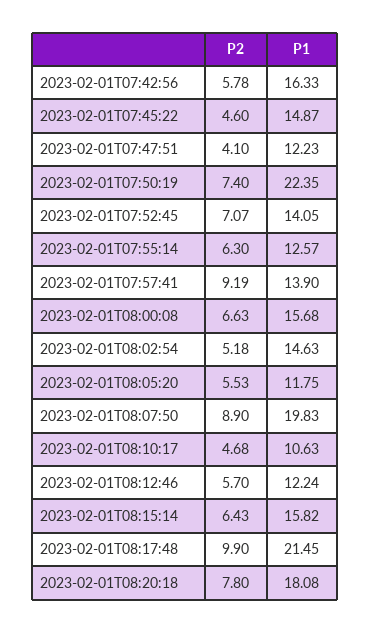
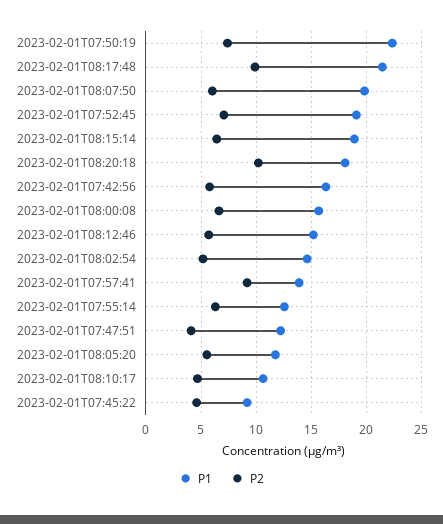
  {
    "P2": {
      "2023-02-01T07:42:56": 5.78,
      "2023-02-01T07:45:22": 4.6,
      "2023-02-01T07:47:51": 4.1,
      "2023-02-01T07:50:19": 7.4,
      "2023-02-01T07:52:45": 7.07,
      "2023-02-01T07:55:14": 6.3,
      "2023-02-01T07:57:41": 9.19,
      "2023-02-01T08:00:08": 6.63,
      "2023-02-01T08:02:54": 5.18,
      "2023-02-01T08:05:20": 5.53,
-     "2023-02-01T08:07:50": 8.9,
+     "2023-02-01T08:07:50": 6,
      "2023-02-01T08:10:17": 4.68,
      "2023-02-01T08:12:46": 5.7,
      "2023-02-01T08:15:14": 6.43,
      "2023-02-01T08:17:48": 9.9,
-     "2023-02-01T08:20:18": 7.8
+     "2023-02-01T08:20:18": 10
    },
    "P1": {
      "2023-02-01T07:42:56": 16.33,
-     "2023-02-01T07:45:22": 14.87,
+     "2023-02-01T07:45:22": 9,
      "2023-02-01T07:47:51": 12.23,
      "2023-02-01T07:50:19": 22.35,
-     "2023-02-01T07:52:45": 14.05,
+     "2023-02-01T07:52:45": 19,
      "2023-02-01T07:55:14": 12.57,
      "2023-02-01T07:57:41": 13.9,
      "2023-02-01T08:00:08": 15.68,
      "2023-02-01T08:02:54": 14.63,
      "2023-02-01T08:05:20": 11.75,
      "2023-02-01T08:07:50": 19.83,
      "2023-02-01T08:10:17": 10.63,
-     "2023-02-01T08:12:46": 12.24,
+     "2023-02-01T08:12:46": 15,
-     "2023-02-01T08:15:14": 15.82,
+     "2023-02-01T08:15:14": 19,
      "2023-02-01T08:17:48": 21.45,
      "2023-02-01T08:20:18": 18.08
    }
  }

